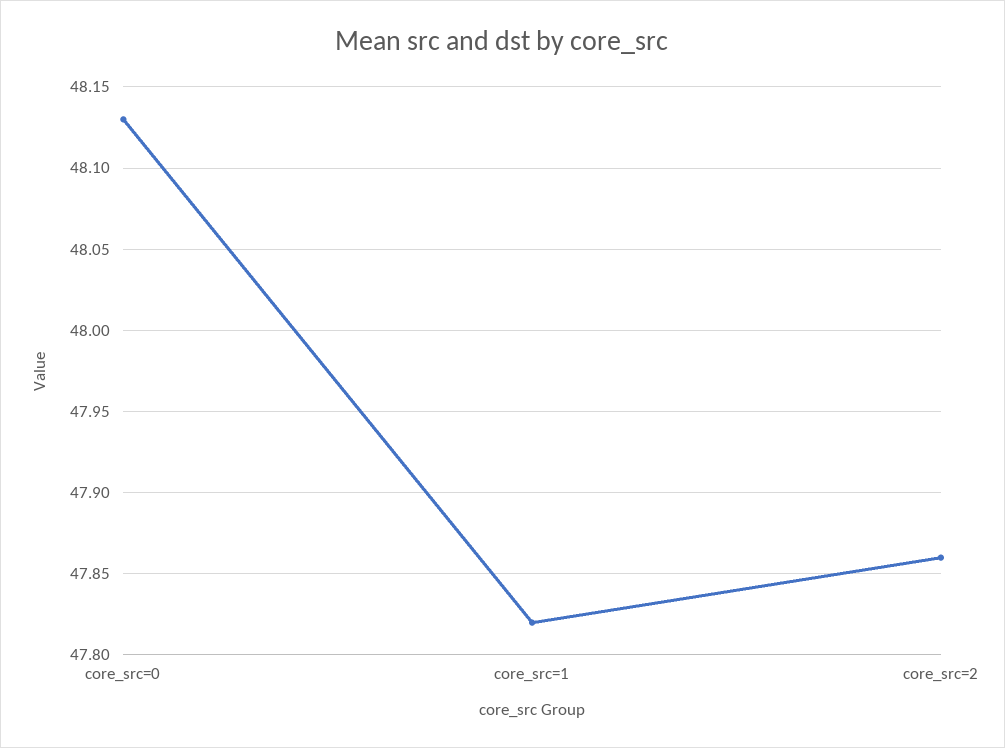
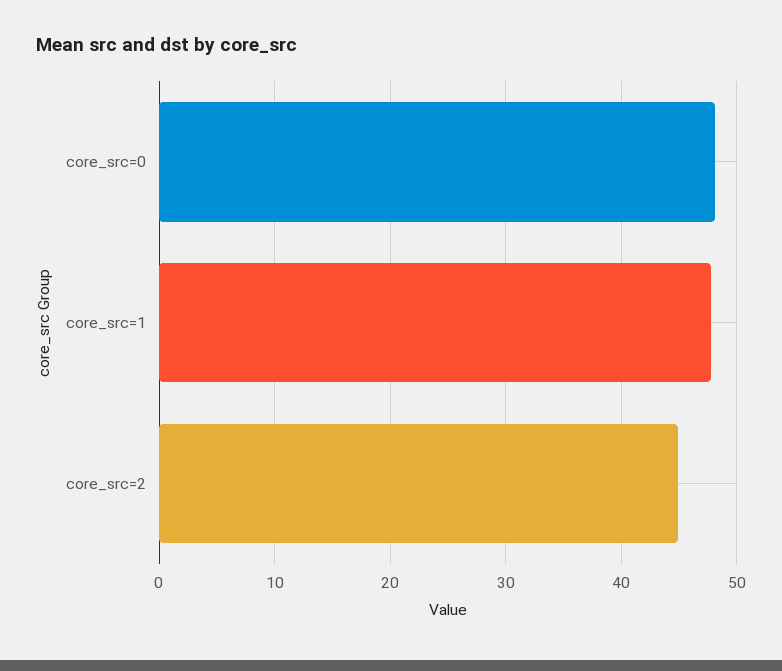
  {
    "core_src=0": 48.13,
    "core_src=1": 47.82,
-   "core_src=2": 47.86
+   "core_src=2": 45
  }

